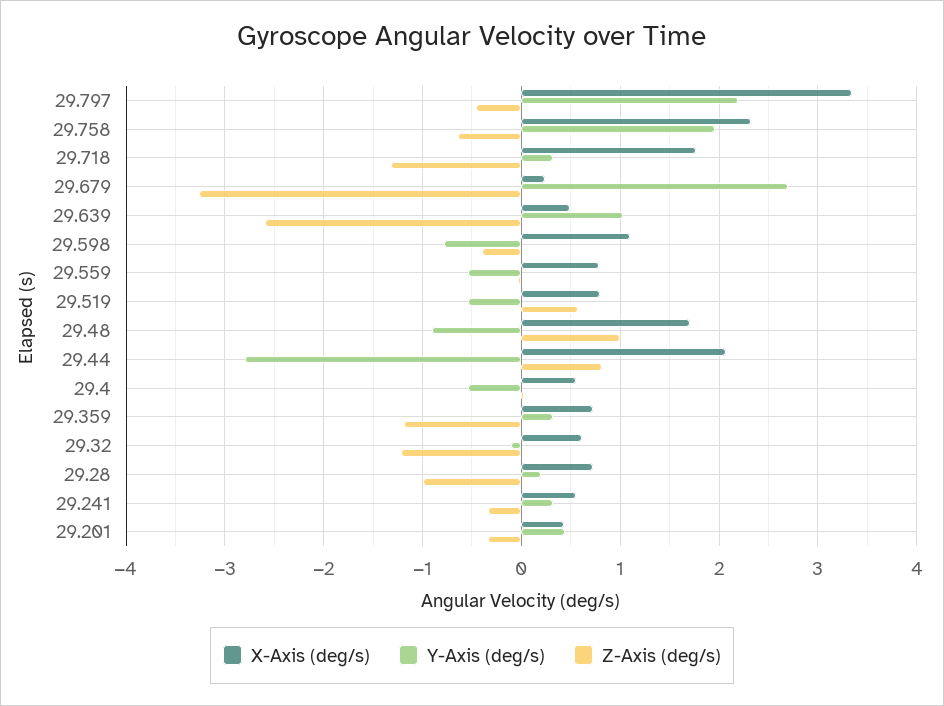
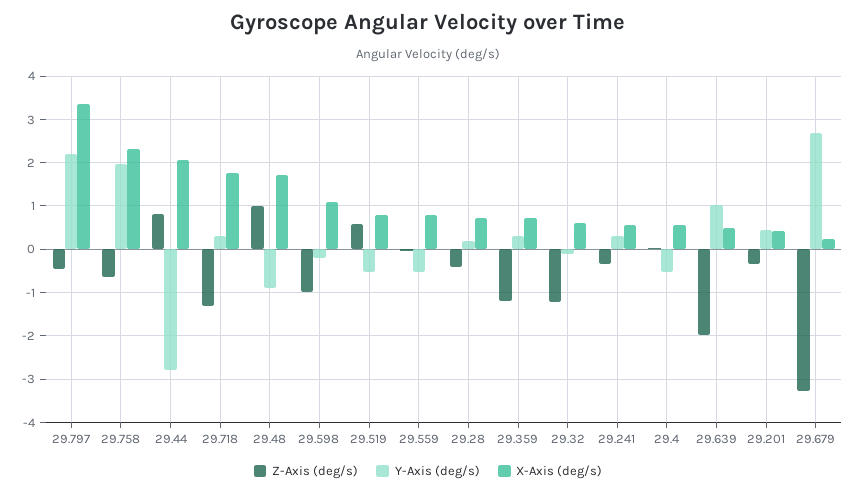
  {
    "X-Axis (deg/s)": {
      "29.797": 3.4,
      "29.758": 2.3,
      "29.718": 1.8,
      "29.679": 0.2,
      "29.639": 0.5,
      "29.598": 1.1,
      "29.559": 0.8,
      "29.519": 0.8,
      "29.48": 1.7,
      "29.44": 2.1,
      "29.4": 0.6,
      "29.359": 0.7,
      "29.32": 0.6,
      "29.28": 0.7,
      "29.241": 0.6,
      "29.201": 0.4
    },
    "Y-Axis (deg/s)": {
      "29.797": 2.2,
      "29.758": 2,
      "29.718": 0.3,
      "29.679": 2.7,
      "29.639": 1,
-     "29.598": -0.8,
+     "29.598": -0.2,
      "29.559": -0.5,
      "29.519": -0.5,
      "29.48": -0.9,
      "29.44": -2.8,
      "29.4": -0.5,
      "29.359": 0.3,
      "29.32": -0.1,
      "29.28": 0.2,
      "29.241": 0.3,
      "29.201": 0.4
    },
    "Z-Axis (deg/s)": {
      "29.797": -0.5,
      "29.758": -0.6,
      "29.718": -1.3,
      "29.679": -3.3,
-     "29.639": -2.6,
+     "29.639": -2,
-     "29.598": -0.4,
+     "29.598": -1,
      "29.559": 0,
      "29.519": 0.6,
      "29.48": 1,
      "29.44": 0.8,
      "29.4": 0,
      "29.359": -1.2,
      "29.32": -1.2,
-     "29.28": -1,
+     "29.28": -0.4,
      "29.241": -0.3,
      "29.201": -0.3
    }
  }

